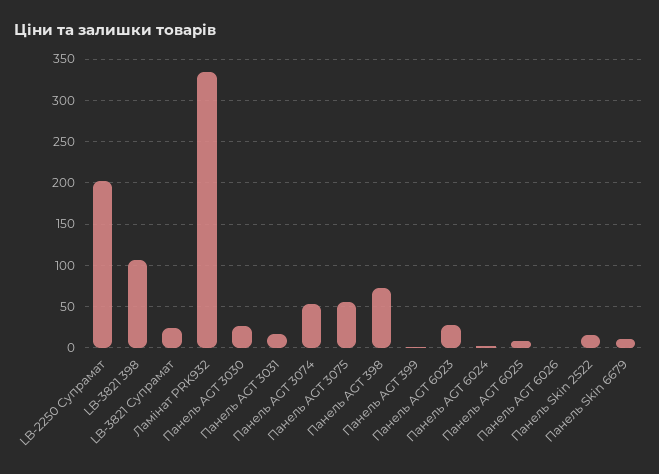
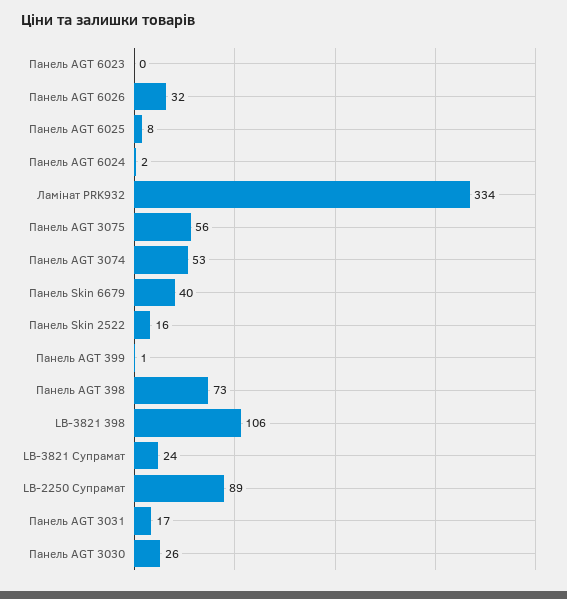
  {
-   "LB-2250 Супрамат": 200,
+   "LB-2250 Супрамат": 89,
    "LB-3821 398": 106,
    "LB-3821 Супрамат": 24,
    "Ламінат PRK932": 334,
    "Панель AGT 3030": 26,
    "Панель AGT 3031": 17,
    "Панель AGT 3074": 53,
    "Панель AGT 3075": 56,
    "Панель AGT 398": 73,
    "Панель AGT 399": 1,
-   "Панель AGT 6023": 30,
+   "Панель AGT 6023": 0,
    "Панель AGT 6024": 2,
    "Панель AGT 6025": 8,
-   "Панель AGT 6026": 0,
+   "Панель AGT 6026": 32,
    "Панель Skin 2522": 16,
-   "Панель Skin 6679": 10
+   "Панель Skin 6679": 40
  }

